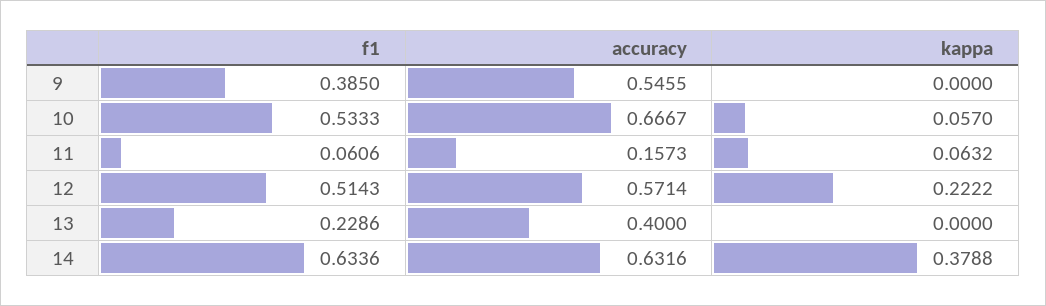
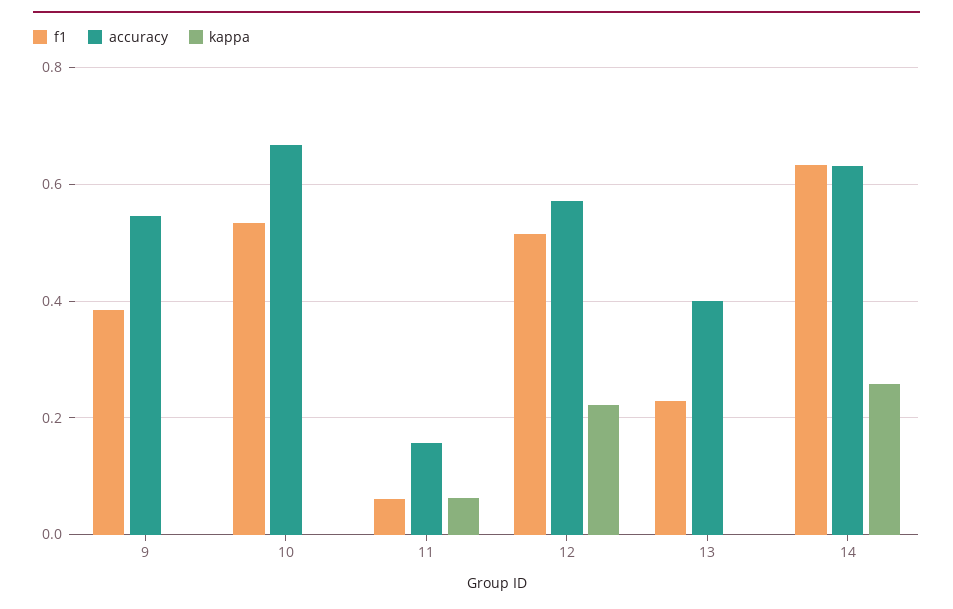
  {
    "f1": {
      "9": 0.385,
      "10": 0.5333,
      "11": 0.0606,
      "12": 0.5143,
      "13": 0.2286,
      "14": 0.6336
    },
    "accuracy": {
      "9": 0.5455,
      "10": 0.6667,
      "11": 0.1573,
      "12": 0.5714,
      "13": 0.4,
      "14": 0.6316
    },
    "kappa": {
      "9": 0,
-     "10": 0.057,
+     "10": 0,
      "11": 0.0632,
      "12": 0.2222,
      "13": 0,
-     "14": 0.3788
+     "14": 0.26
    }
  }

